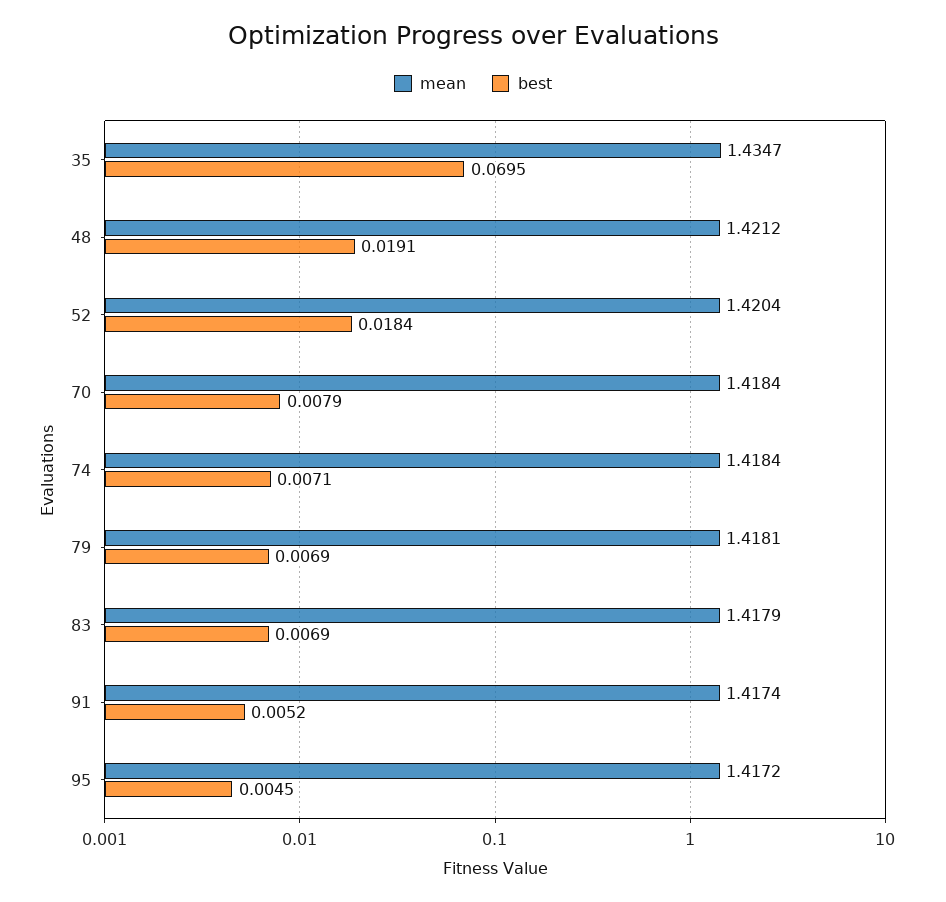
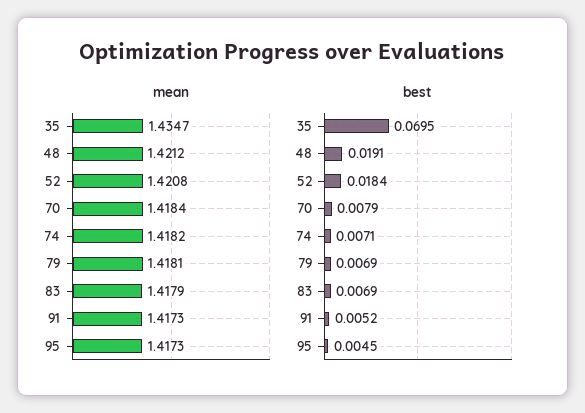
  {
    "mean": {
      "35": 1.4347,
      "48": 1.4212,
-     "52": 1.4204,
+     "52": 1.4208,
      "70": 1.4184,
-     "74": 1.4184,
+     "74": 1.4182,
      "79": 1.4181,
      "83": 1.4179,
-     "91": 1.4174,
+     "91": 1.4173,
-     "95": 1.4172
+     "95": 1.4173
    },
    "best": {
      "35": 0.0695,
      "48": 0.0191,
      "52": 0.0184,
      "70": 0.0079,
      "74": 0.0071,
      "79": 0.0069,
      "83": 0.0069,
      "91": 0.0052,
      "95": 0.0045
    }
  }

